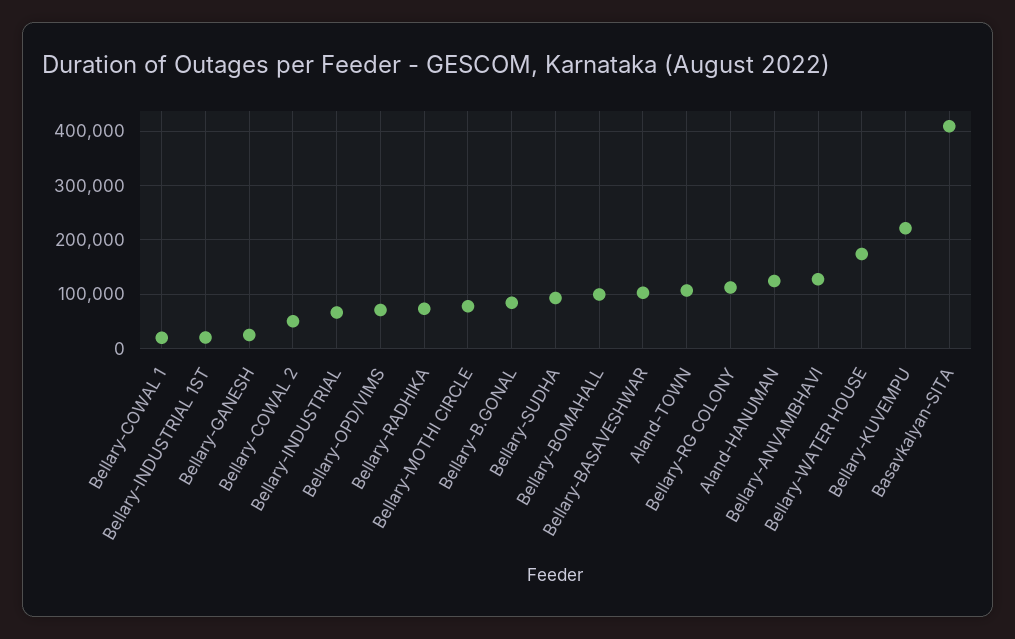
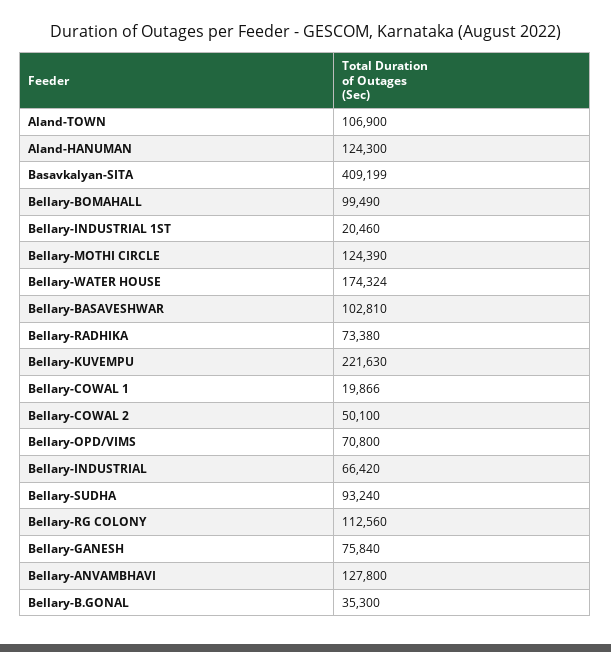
  {
    "Bellary-COWAL 1": 19866,
    "Bellary-INDUSTRIAL 1ST": 20460,
-   "Bellary-GANESH": 20000,
+   "Bellary-GANESH": 75840,
    "Bellary-COWAL 2": 50100,
    "Bellary-INDUSTRIAL": 66420,
    "Bellary-OPD/VIMS": 70800,
    "Bellary-RADHIKA": 73380,
-   "Bellary-MOTHI CIRCLE": 80000,
+   "Bellary-MOTHI CIRCLE": 124390,
-   "Bellary-B.GONAL": 80000,
+   "Bellary-B.GONAL": 35300,
    "Bellary-SUDHA": 93240,
    "Bellary-BOMAHALL": 99490,
    "Bellary-BASAVESHWAR": 102810,
    "Aland-TOWN": 106900,
    "Bellary-RG COLONY": 112560,
    "Aland-HANUMAN": 124300,
    "Bellary-ANVAMBHAVI": 127800,
    "Bellary-WATER HOUSE": 174324,
    "Bellary-KUVEMPU": 221630,
    "Basavkalyan-SITA": 409199
  }

